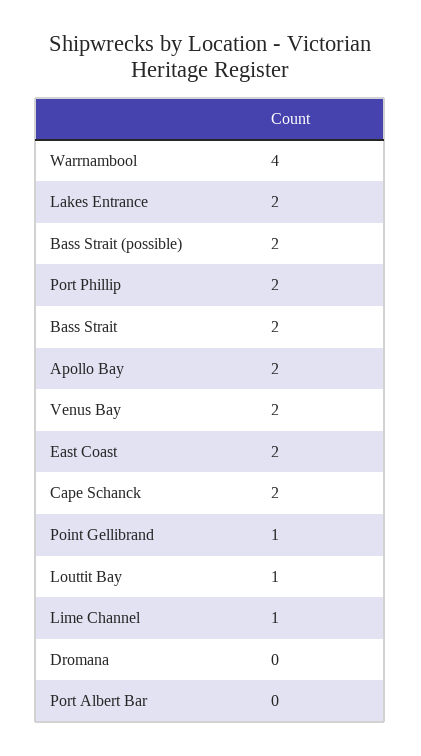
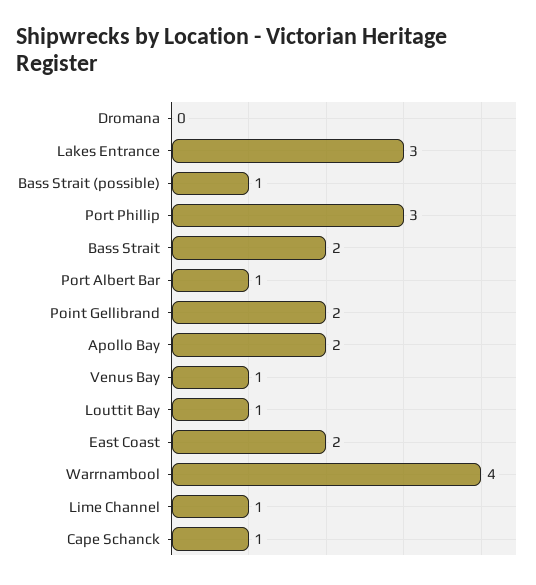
  {
    "Warrnambool": 4,
-   "Lakes Entrance": 2,
+   "Lakes Entrance": 3,
-   "Bass Strait (possible)": 2,
+   "Bass Strait (possible)": 1,
-   "Port Phillip": 2,
+   "Port Phillip": 3,
    "Bass Strait": 2,
    "Apollo Bay": 2,
-   "Venus Bay": 2,
+   "Venus Bay": 1,
    "East Coast": 2,
-   "Cape Schanck": 2,
+   "Cape Schanck": 1,
-   "Point Gellibrand": 1,
+   "Point Gellibrand": 2,
    "Louttit Bay": 1,
    "Lime Channel": 1,
    "Dromana": 0,
-   "Port Albert Bar": 0
+   "Port Albert Bar": 1
  }

